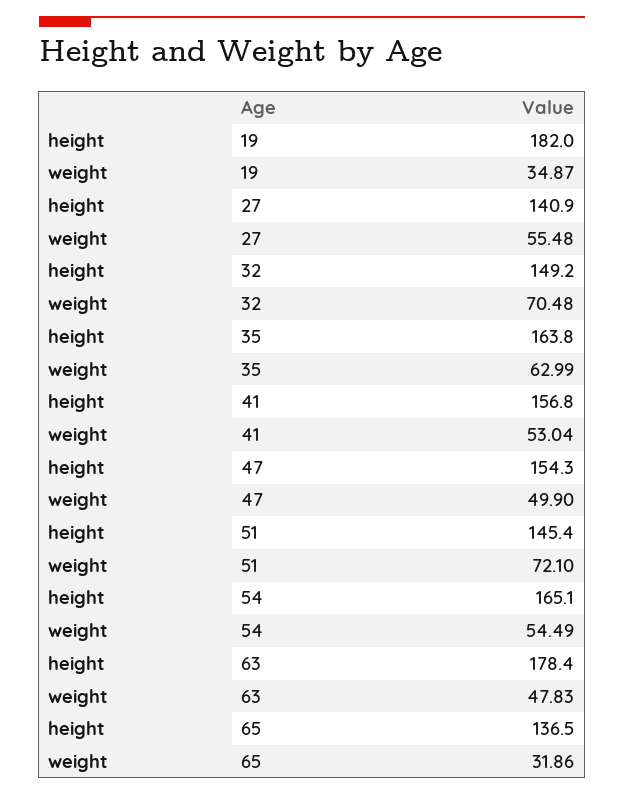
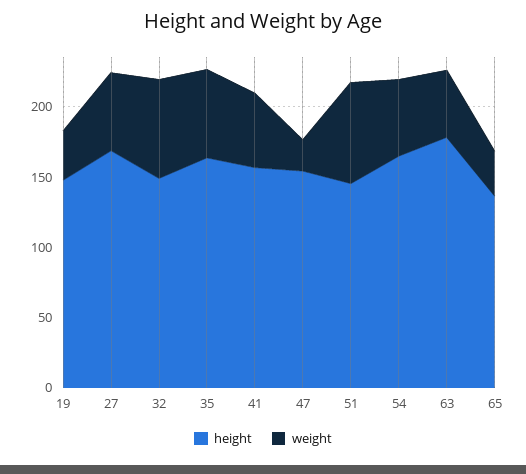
  {
    "height": {
-     "19": 182,
+     "19": 150,
-     "27": 140.9,
+     "27": 170,
      "32": 149.2,
      "35": 163.8,
      "41": 156.8,
      "47": 154.3,
      "51": 145.4,
      "54": 165.1,
      "63": 178.4,
      "65": 136.5
    },
    "weight": {
      "19": 34.87,
      "27": 55.48,
      "32": 70.48,
      "35": 62.99,
      "41": 53.04,
-     "47": 49.9,
+     "47": 20,
      "51": 72.1,
      "54": 54.49,
      "63": 47.83,
      "65": 31.86
    }
  }

